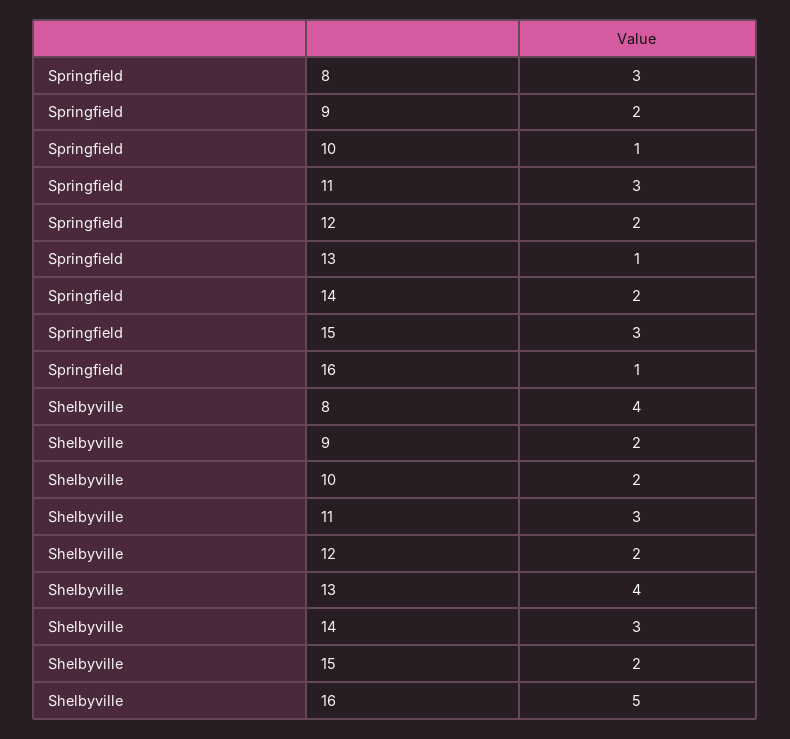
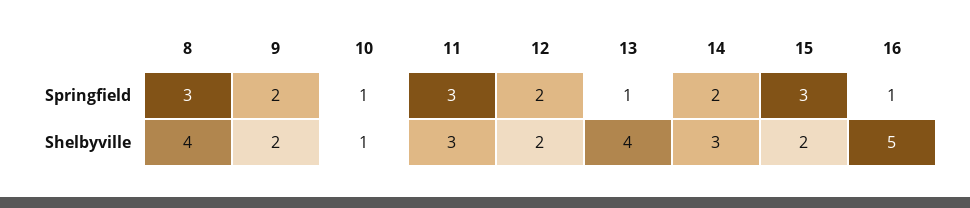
  {
    "Springfield": {
      "8": 3,
      "9": 2,
      "10": 1,
      "11": 3,
      "12": 2,
      "13": 1,
      "14": 2,
      "15": 3,
      "16": 1
    },
    "Shelbyville": {
      "8": 4,
      "9": 2,
-     "10": 2,
+     "10": 1,
      "11": 3,
      "12": 2,
      "13": 4,
      "14": 3,
      "15": 2,
      "16": 5
    }
  }

